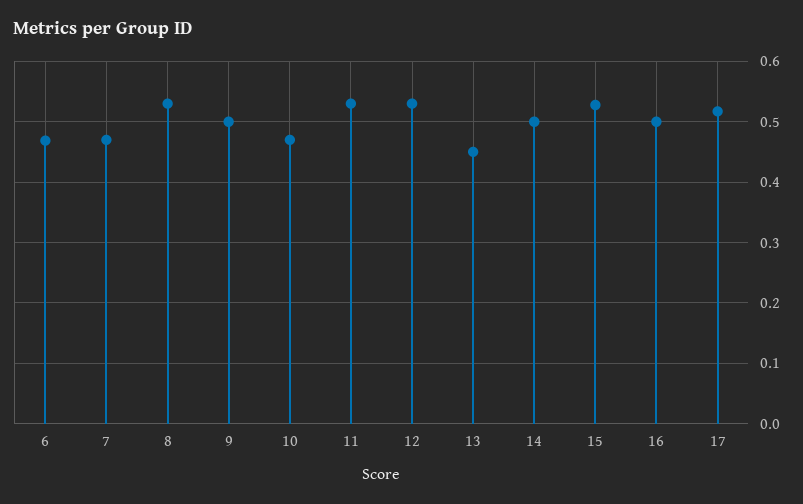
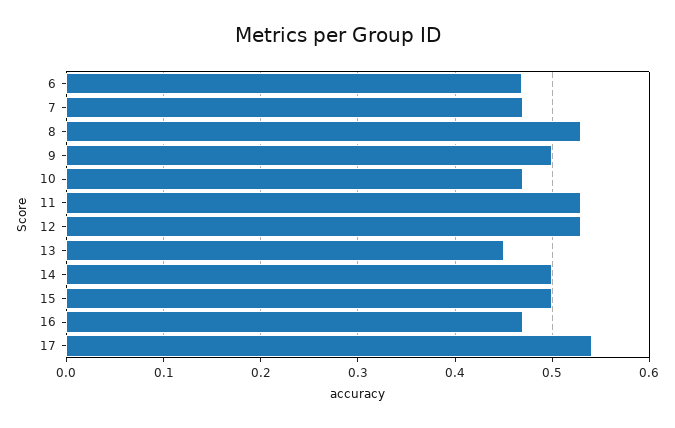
  {
    "6": 0.47,
    "7": 0.47,
    "8": 0.53,
    "9": 0.5,
    "10": 0.47,
    "11": 0.53,
    "12": 0.53,
    "13": 0.45,
    "14": 0.5,
-   "15": 0.53,
+   "15": 0.5,
-   "16": 0.5,
+   "16": 0.47,
-   "17": 0.52
+   "17": 0.54
  }

